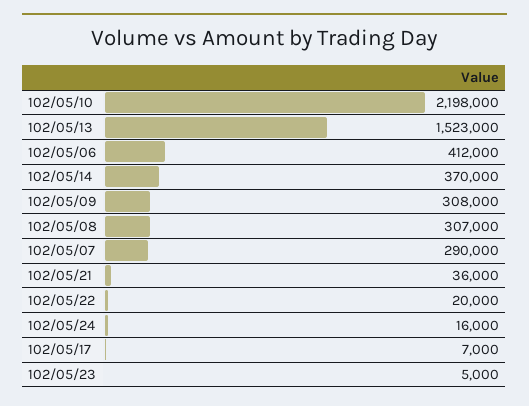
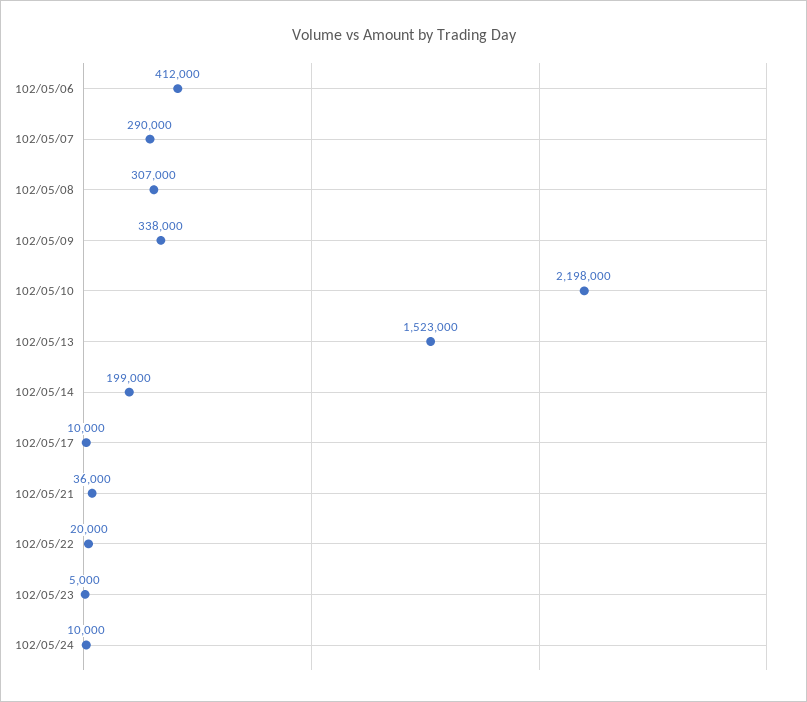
  {
    "102/05/10": 2198000,
    "102/05/13": 1523000,
    "102/05/06": 412000,
-   "102/05/14": 370000,
+   "102/05/14": 199000,
-   "102/05/09": 308000,
+   "102/05/09": 338000,
    "102/05/08": 307000,
    "102/05/07": 290000,
    "102/05/21": 36000,
    "102/05/22": 20000,
-   "102/05/24": 16000,
+   "102/05/24": 10000,
-   "102/05/17": 7000,
+   "102/05/17": 10000,
    "102/05/23": 5000
  }

